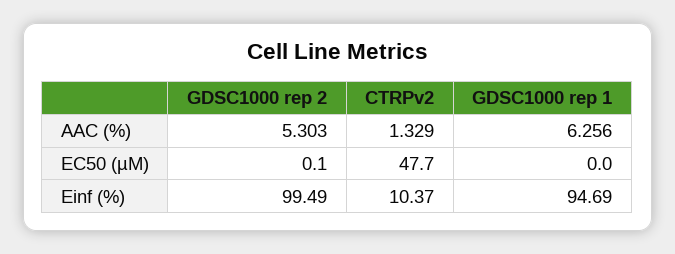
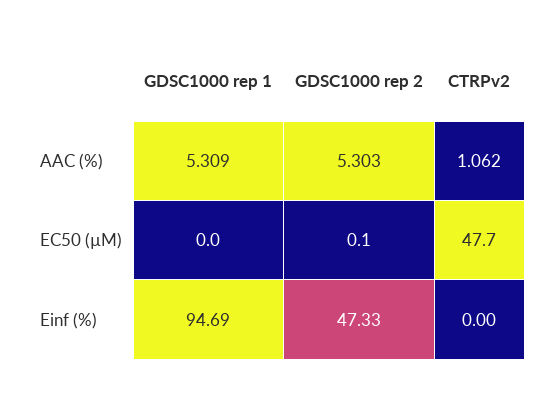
  {
    "GDSC1000 rep 2": {
      "AAC (%)": 5.303,
      "EC50 (µM)": 0.1,
-     "Einf (%)": 99.49
+     "Einf (%)": 47.33
    },
    "CTRPv2": {
-     "AAC (%)": 1.329,
+     "AAC (%)": 1.062,
      "EC50 (µM)": 47.7,
-     "Einf (%)": 10.37
+     "Einf (%)": 0
    },
    "GDSC1000 rep 1": {
-     "AAC (%)": 6.256,
+     "AAC (%)": 5.309,
      "EC50 (µM)": 0,
      "Einf (%)": 94.69
    }
  }

